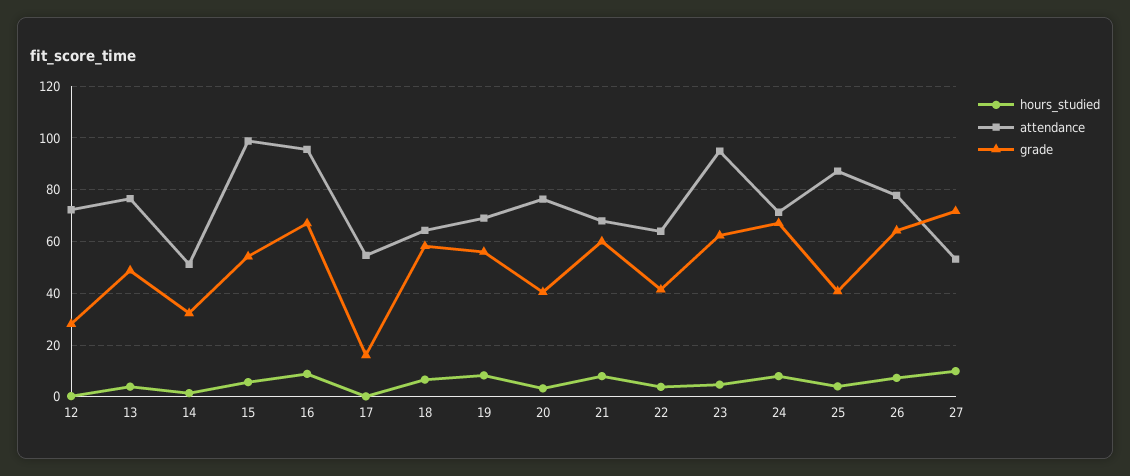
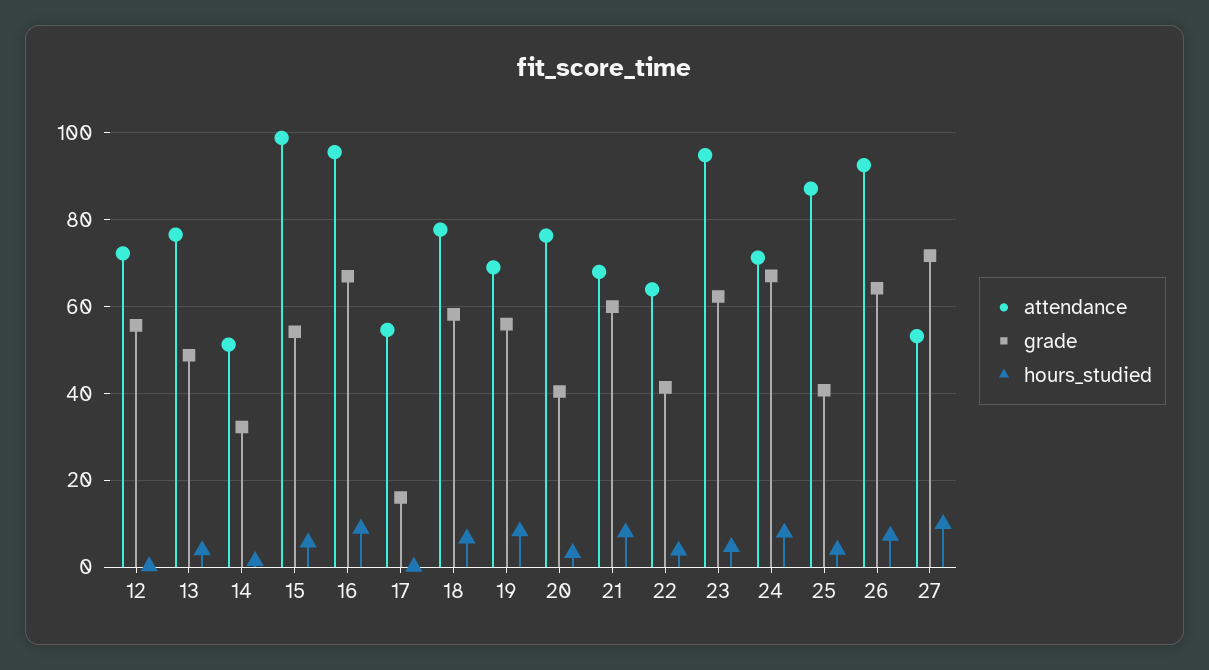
  {
    "hours_studied": {
      "12": 0,
      "13": 4,
      "14": 2,
      "15": 6,
      "16": 8,
      "17": 0,
      "18": 6,
      "19": 8,
      "20": 4,
      "21": 8,
      "22": 4,
      "23": 4,
      "24": 8,
      "25": 4,
      "26": 8,
      "27": 10
    },
    "attendance": {
      "12": 72,
      "13": 76,
      "14": 52,
      "15": 98,
      "16": 96,
      "17": 54,
-     "18": 65,
+     "18": 78,
      "19": 70,
      "20": 76,
      "21": 68,
      "22": 64,
      "23": 94,
      "24": 72,
      "25": 88,
-     "26": 77.5,
+     "26": 92,
      "27": 54
    },
    "grade": {
-     "12": 27.5,
+     "12": 56,
      "13": 48,
      "14": 32,
      "15": 54,
      "16": 66,
      "17": 16,
      "18": 58,
      "19": 56,
      "20": 40,
      "21": 60,
      "22": 42,
      "23": 62,
      "24": 68,
      "25": 40,
      "26": 64,
      "27": 72
    }
  }

